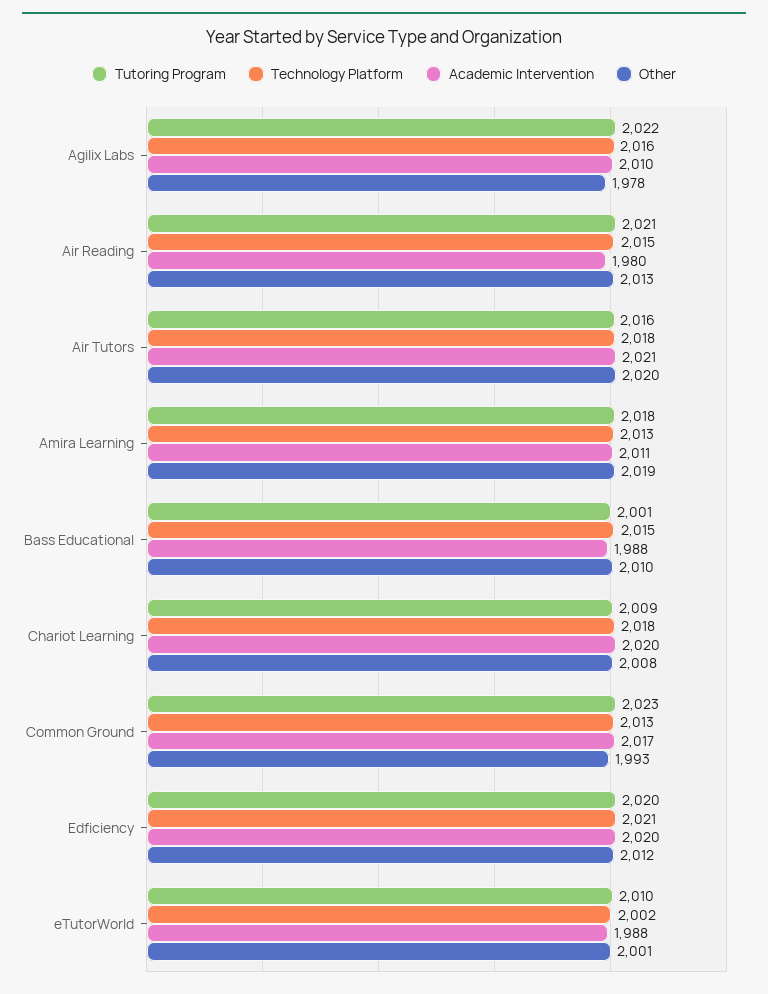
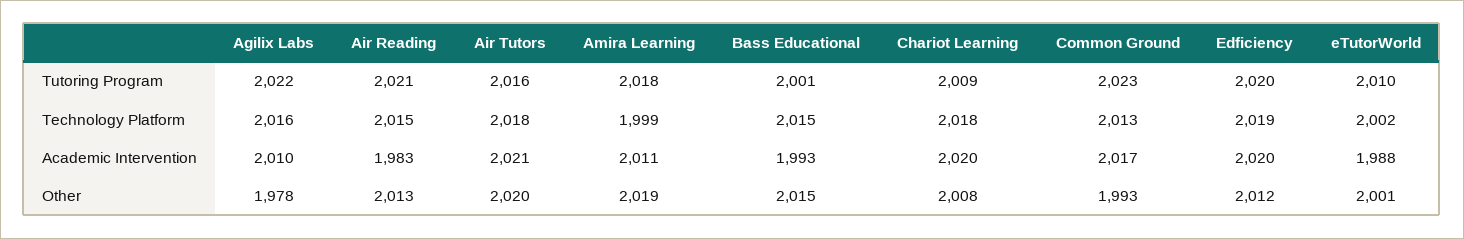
  {
    "Tutoring Program": {
      "Agilix Labs": 2022,
      "Air Reading": 2021,
      "Air Tutors": 2016,
      "Amira Learning": 2018,
      "Bass Educational": 2001,
      "Chariot Learning": 2009,
      "Common Ground": 2023,
      "Edficiency": 2020,
      "eTutorWorld": 2010
    },
    "Technology Platform": {
      "Agilix Labs": 2016,
      "Air Reading": 2015,
      "Air Tutors": 2018,
-     "Amira Learning": 2013,
+     "Amira Learning": 1999,
      "Bass Educational": 2015,
      "Chariot Learning": 2018,
      "Common Ground": 2013,
-     "Edficiency": 2021,
+     "Edficiency": 2019,
      "eTutorWorld": 2002
    },
    "Academic Intervention": {
      "Agilix Labs": 2010,
-     "Air Reading": 1980,
+     "Air Reading": 1983,
      "Air Tutors": 2021,
      "Amira Learning": 2011,
-     "Bass Educational": 1988,
+     "Bass Educational": 1993,
      "Chariot Learning": 2020,
      "Common Ground": 2017,
      "Edficiency": 2020,
      "eTutorWorld": 1988
    },
    "Other": {
      "Agilix Labs": 1978,
      "Air Reading": 2013,
      "Air Tutors": 2020,
      "Amira Learning": 2019,
-     "Bass Educational": 2010,
+     "Bass Educational": 2015,
      "Chariot Learning": 2008,
      "Common Ground": 1993,
      "Edficiency": 2012,
      "eTutorWorld": 2001
    }
  }

